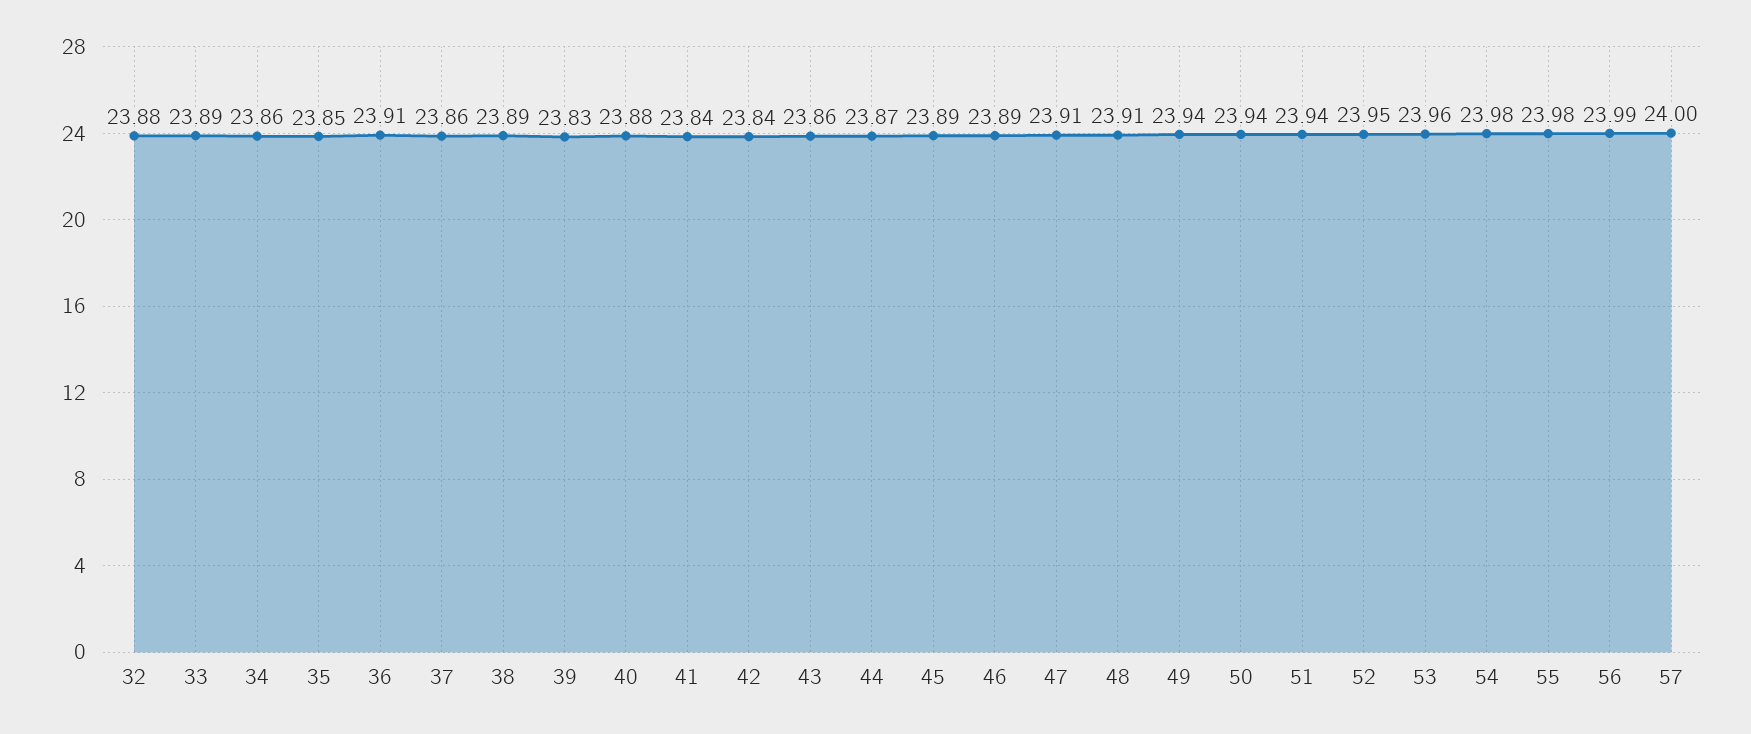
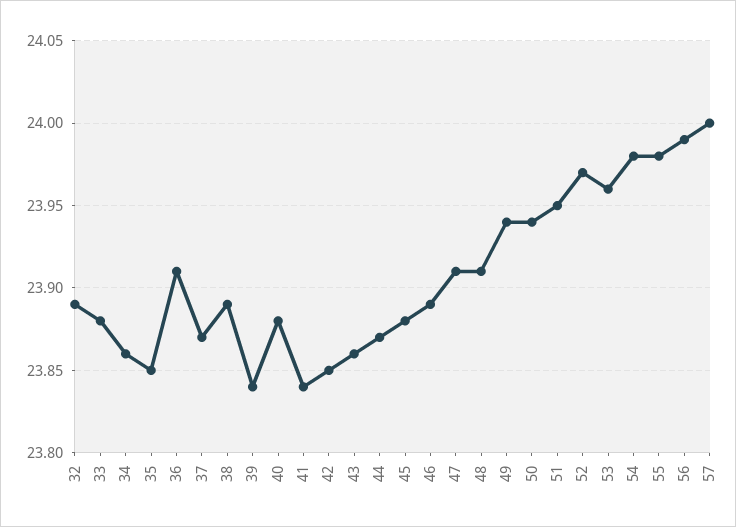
  {
-   "32": 23.88,
+   "32": 23.89,
-   "33": 23.89,
+   "33": 23.88,
    "34": 23.86,
    "35": 23.85,
    "36": 23.91,
-   "37": 23.86,
+   "37": 23.87,
    "38": 23.89,
-   "39": 23.83,
+   "39": 23.84,
    "40": 23.88,
    "41": 23.84,
-   "42": 23.84,
+   "42": 23.85,
    "43": 23.86,
    "44": 23.87,
-   "45": 23.89,
+   "45": 23.88,
    "46": 23.89,
    "47": 23.91,
    "48": 23.91,
    "49": 23.94,
    "50": 23.94,
-   "51": 23.94,
+   "51": 23.95,
-   "52": 23.95,
+   "52": 23.97,
    "53": 23.96,
    "54": 23.98,
    "55": 23.98,
    "56": 23.99,
    "57": 24
  }

